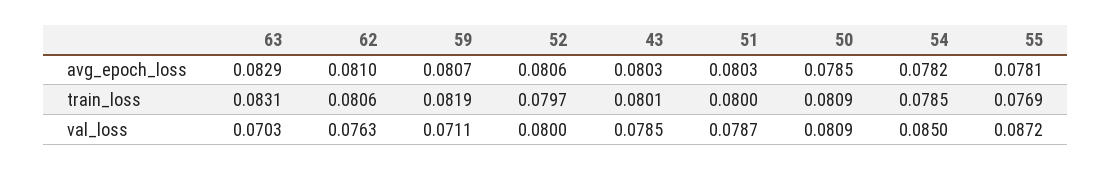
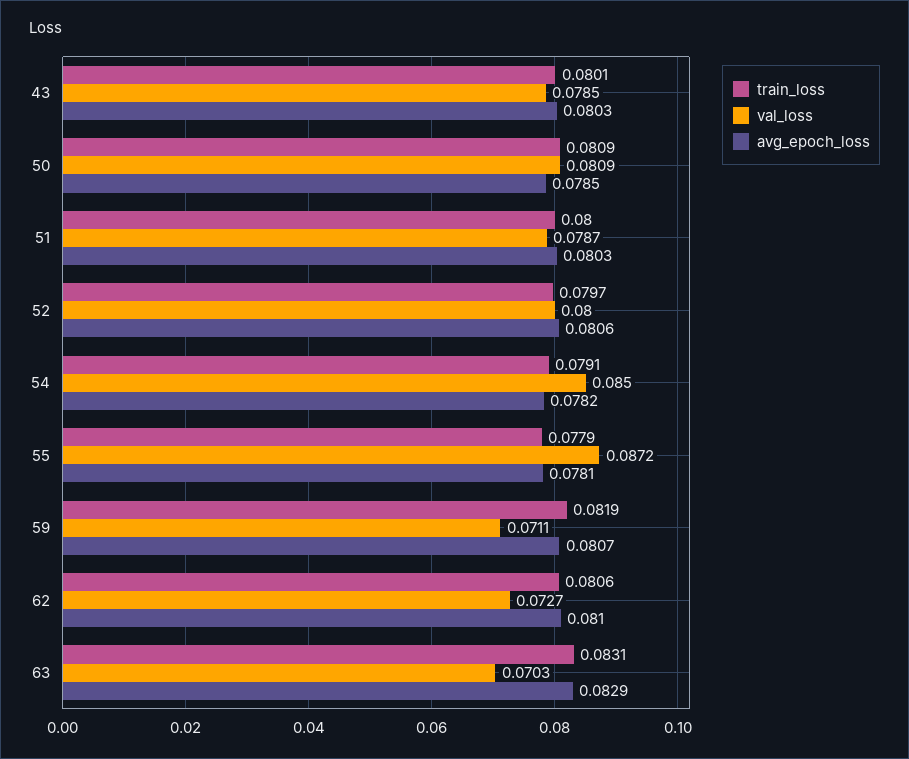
  {
    "avg_epoch_loss": {
      "63": 0.0829,
      "62": 0.081,
      "59": 0.0807,
      "52": 0.0806,
      "43": 0.0803,
      "51": 0.0803,
      "50": 0.0785,
      "54": 0.0782,
      "55": 0.0781
    },
    "train_loss": {
      "63": 0.0831,
      "62": 0.0806,
      "59": 0.0819,
      "52": 0.0797,
      "43": 0.0801,
      "51": 0.08,
      "50": 0.0809,
-     "54": 0.0785,
+     "54": 0.0791,
-     "55": 0.0769
+     "55": 0.0779
    },
    "val_loss": {
      "63": 0.0703,
-     "62": 0.0763,
+     "62": 0.0727,
      "59": 0.0711,
      "52": 0.08,
      "43": 0.0785,
      "51": 0.0787,
      "50": 0.0809,
      "54": 0.085,
      "55": 0.0872
    }
  }

